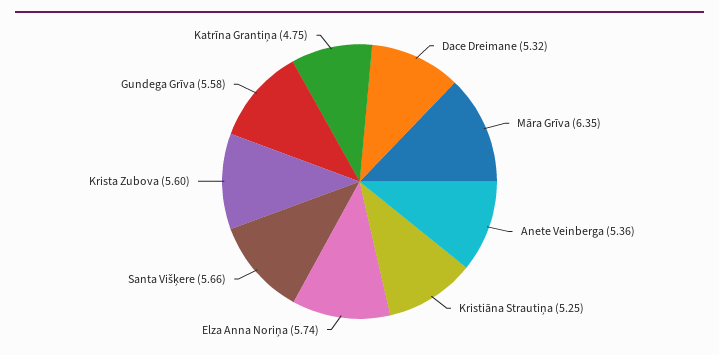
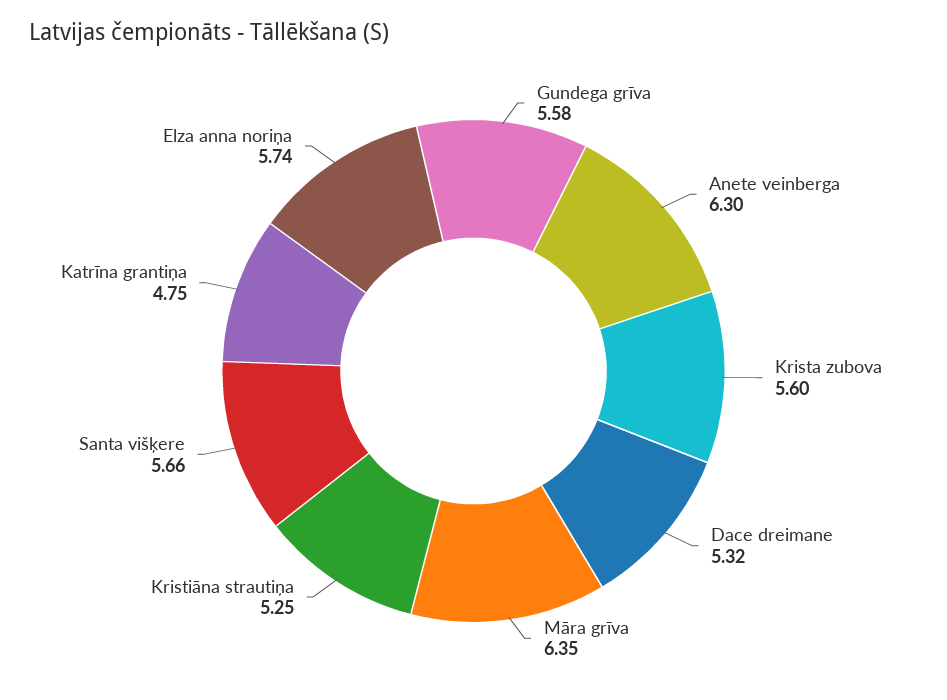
  {
    "Dace Dreimane": 5.32,
    "Māra Grīva": 6.35,
-   "Anete Veinberga": 5.36,
+   "Anete Veinberga": 6.3,
    "Kristiāna Strautiņa": 5.25,
    "Elza Anna Noriņa": 5.74,
    "Santa Višķere": 5.66,
    "Krista Zubova": 5.6,
    "Gundega Grīva": 5.58,
    "Katrīna Grantiņa": 4.75
  }

